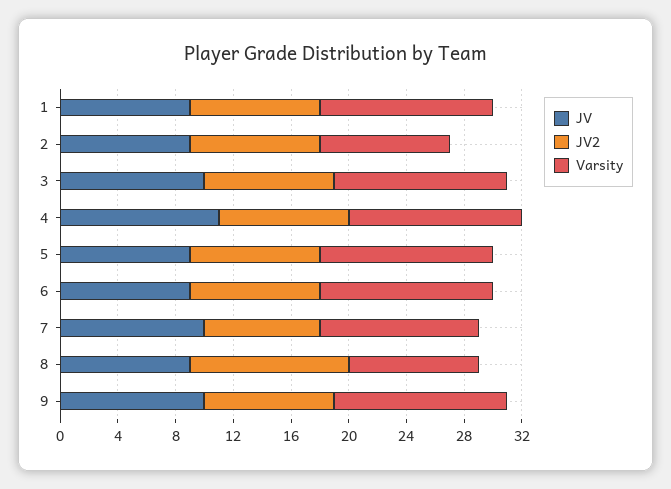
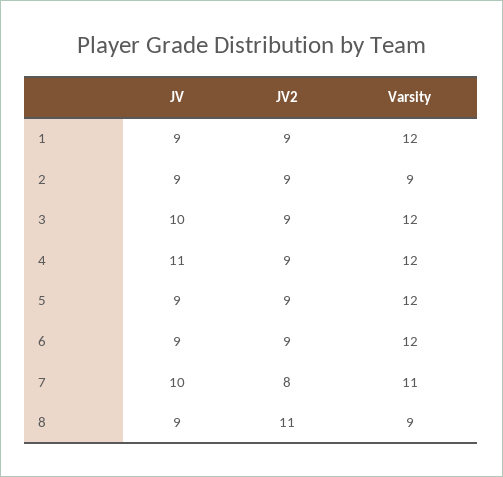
  {
    "JV": {
      "1": 9,
      "2": 9,
      "3": 10,
      "4": 11,
      "5": 9,
      "6": 9,
      "7": 10,
-     "8": 9,
+     "8": 9
-     "9": 10
    },
    "JV2": {
      "1": 9,
      "2": 9,
      "3": 9,
      "4": 9,
      "5": 9,
      "6": 9,
      "7": 8,
-     "8": 11,
+     "8": 11
-     "9": 9
    },
    "Varsity": {
      "1": 12,
      "2": 9,
      "3": 12,
      "4": 12,
      "5": 12,
      "6": 12,
      "7": 11,
-     "8": 9,
+     "8": 9
-     "9": 12
    }
  }

